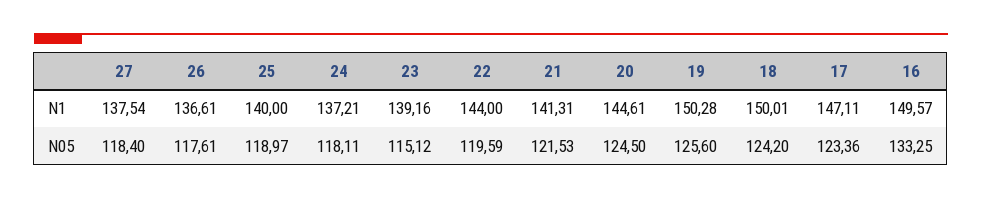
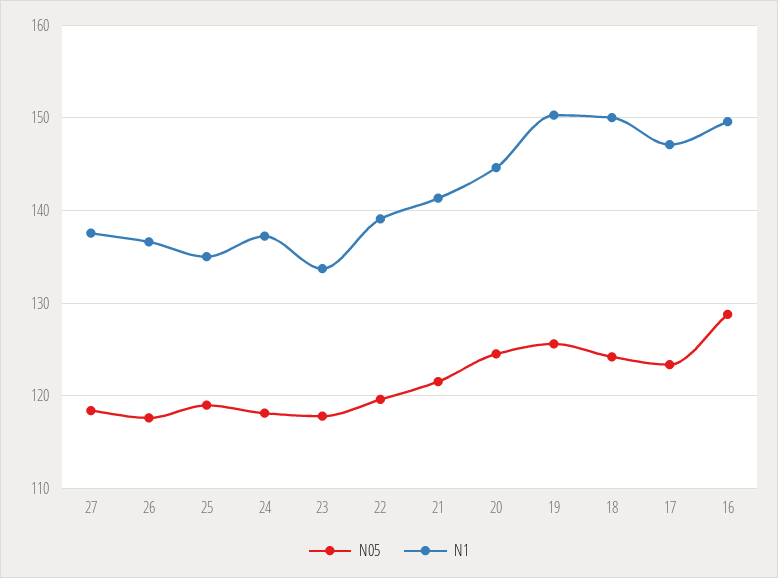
  {
    "N1": {
      "27": 137.54,
      "26": 136.61,
-     "25": 140,
+     "25": 135,
      "24": 137.21,
-     "23": 139.16,
+     "23": 134,
-     "22": 144,
+     "22": 139,
      "21": 141.31,
      "20": 144.61,
      "19": 150.28,
      "18": 150.01,
      "17": 147.11,
      "16": 149.57
    },
    "N05": {
      "27": 118.4,
      "26": 117.61,
      "25": 118.97,
      "24": 118.11,
-     "23": 115.12,
+     "23": 118,
      "22": 119.59,
      "21": 121.53,
      "20": 124.5,
      "19": 125.6,
      "18": 124.2,
      "17": 123.36,
-     "16": 133.25
+     "16": 129
    }
  }

